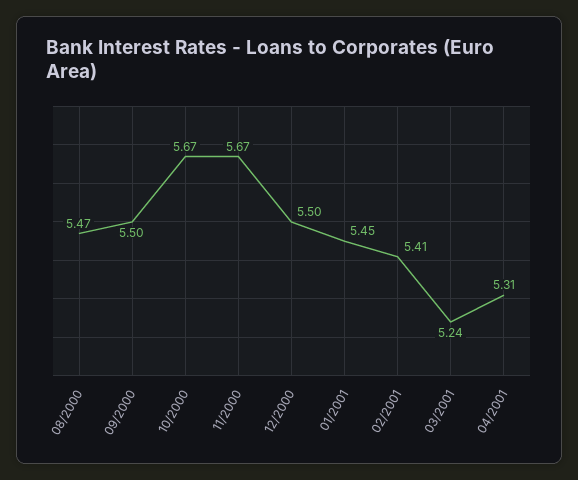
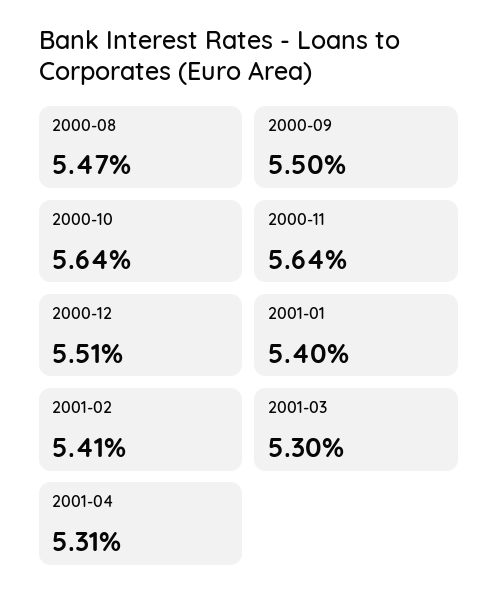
  {
    "08/2000": 5.47,
    "09/2000": 5.5,
-   "10/2000": 5.67,
+   "10/2000": 5.64,
-   "11/2000": 5.67,
+   "11/2000": 5.64,
-   "12/2000": 5.5,
+   "12/2000": 5.51,
-   "01/2001": 5.45,
+   "01/2001": 5.4,
    "02/2001": 5.41,
-   "03/2001": 5.24,
+   "03/2001": 5.3,
    "04/2001": 5.31
  }

